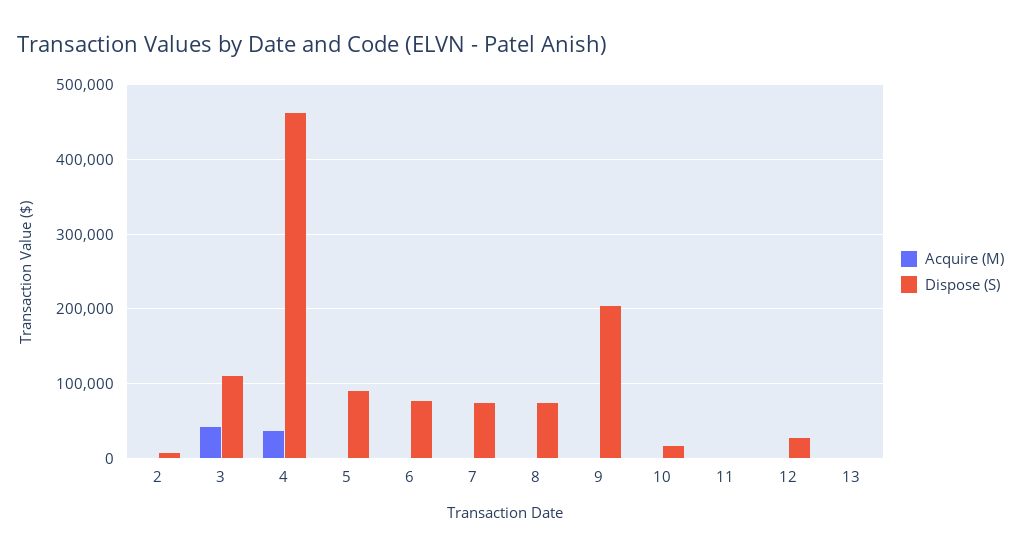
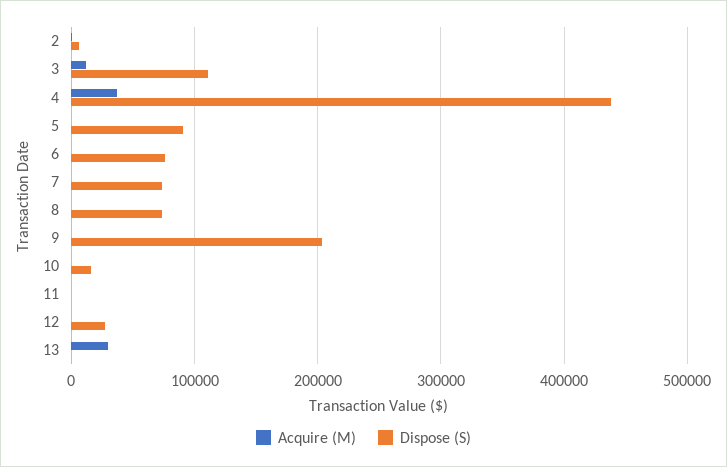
  {
    "Acquire (M)": {
      "2": 0,
-     "3": 40000,
+     "3": 10000,
      "4": 40000,
      "5": 0,
      "6": 0,
      "7": 0,
      "8": 0,
      "9": 0,
      "10": 0,
      "11": 0,
      "12": 0,
-     "13": 0
+     "13": 30000
    },
    "Dispose (S)": {
      "2": 10000,
      "3": 110000,
-     "4": 460000,
+     "4": 440000,
      "5": 90000,
      "6": 80000,
      "7": 70000,
      "8": 70000,
      "9": 200000,
      "10": 20000,
      "11": 0,
      "12": 30000,
      "13": 0
    }
  }

